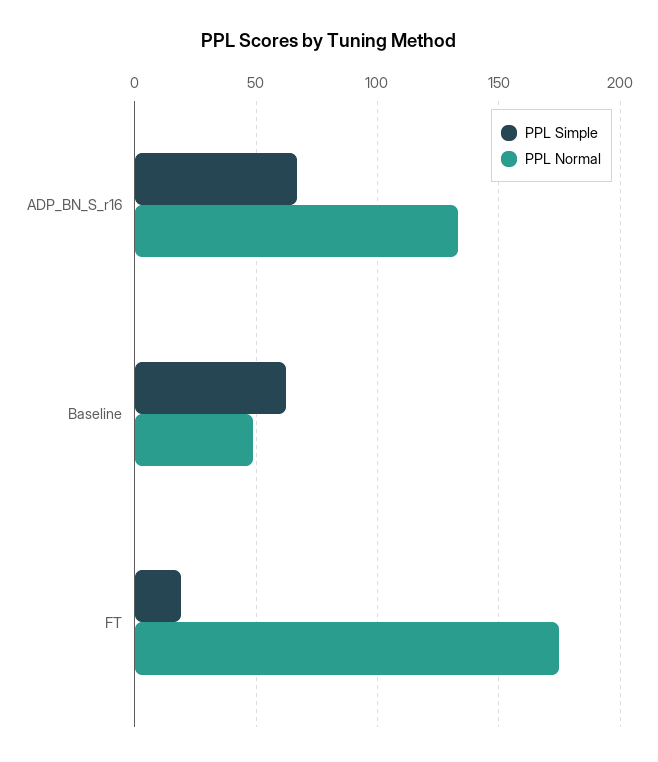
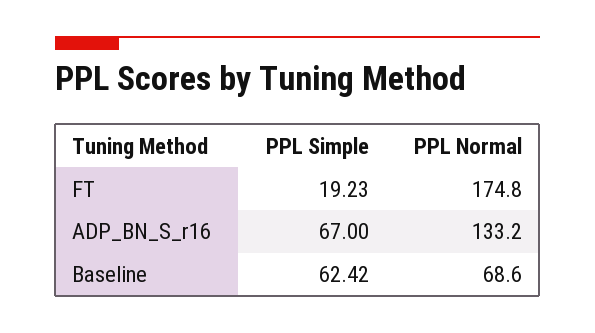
  {
    "PPL Simple": {
      "ADP_BN_S_r16": 67,
      "Baseline": 62.42,
      "FT": 19.23
    },
    "PPL Normal": {
      "ADP_BN_S_r16": 133.2,
-     "Baseline": 50,
+     "Baseline": 68.6,
      "FT": 174.8
    }
  }

